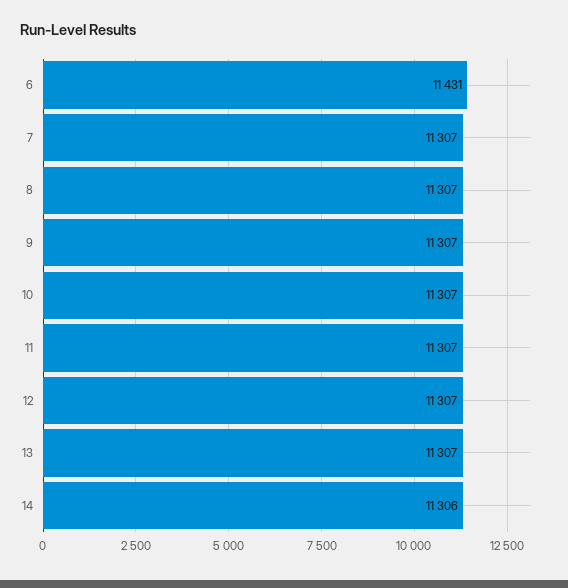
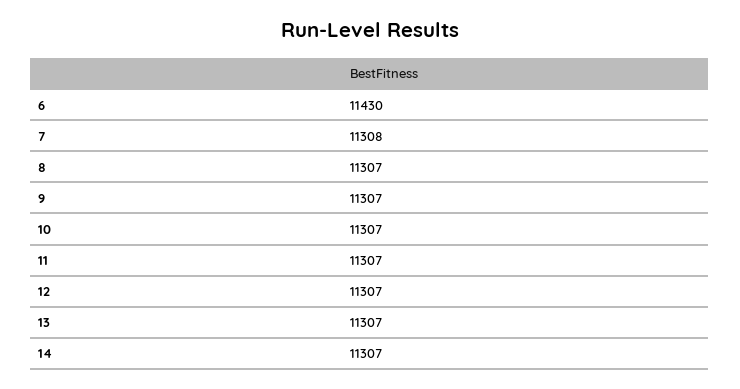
  {
-   "6": 11431,
+   "6": 11430,
-   "7": 11307,
+   "7": 11308,
    "8": 11307,
    "9": 11307,
    "10": 11307,
    "11": 11307,
    "12": 11307,
    "13": 11307,
-   "14": 11306
+   "14": 11307
  }

